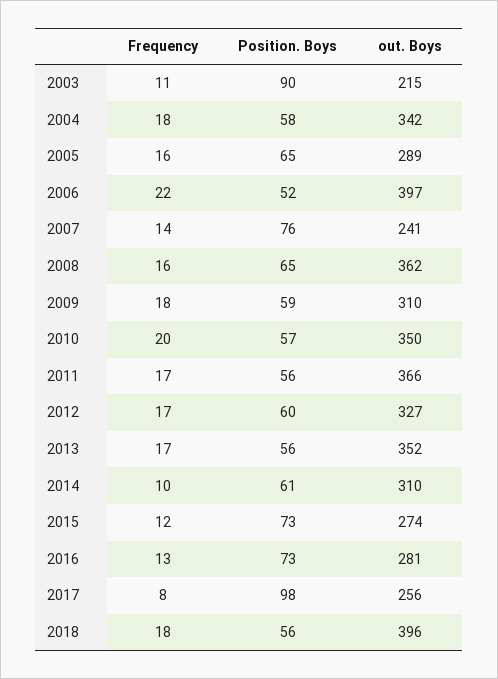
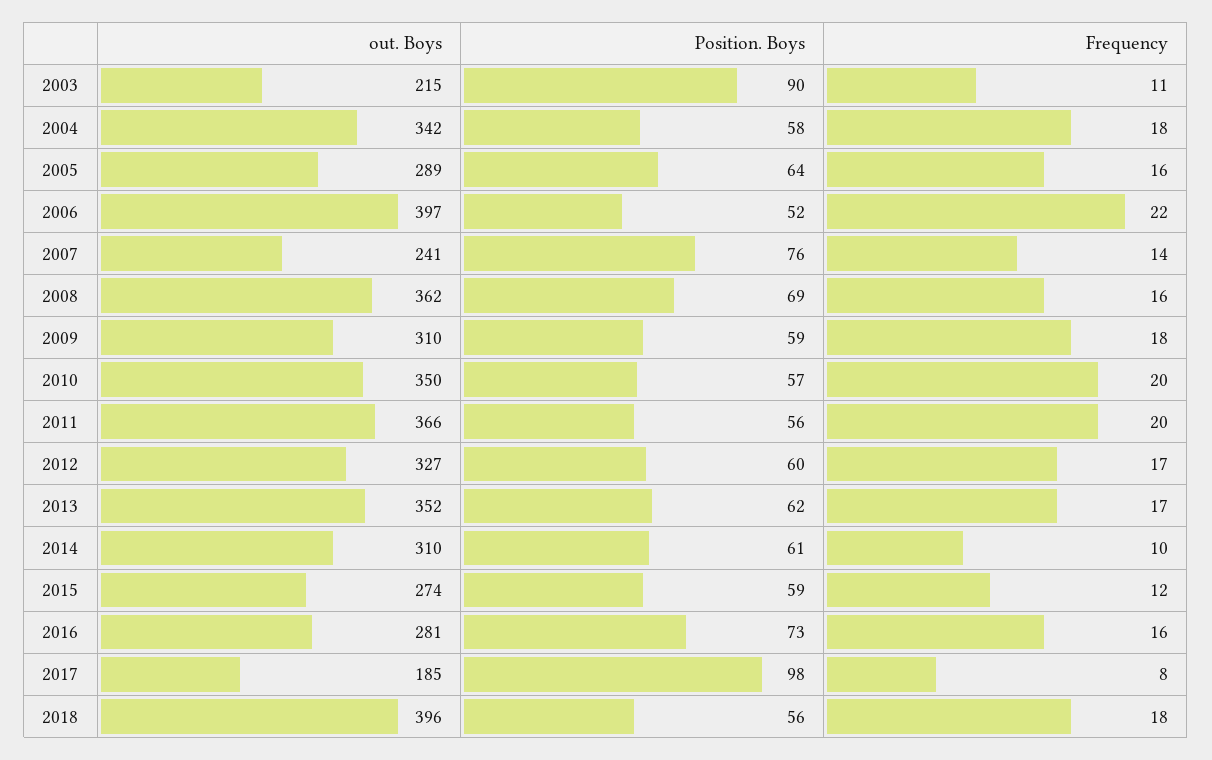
  {
    "Frequency": {
      "2003": 11,
      "2004": 18,
      "2005": 16,
      "2006": 22,
      "2007": 14,
      "2008": 16,
      "2009": 18,
      "2010": 20,
-     "2011": 17,
+     "2011": 20,
      "2012": 17,
      "2013": 17,
      "2014": 10,
      "2015": 12,
-     "2016": 13,
+     "2016": 16,
      "2017": 8,
      "2018": 18
    },
    "Position. Boys": {
      "2003": 90,
      "2004": 58,
-     "2005": 65,
+     "2005": 64,
      "2006": 52,
      "2007": 76,
-     "2008": 65,
+     "2008": 69,
      "2009": 59,
      "2010": 57,
      "2011": 56,
      "2012": 60,
-     "2013": 56,
+     "2013": 62,
      "2014": 61,
-     "2015": 73,
+     "2015": 59,
      "2016": 73,
      "2017": 98,
      "2018": 56
    },
    "out. Boys": {
      "2003": 215,
      "2004": 342,
      "2005": 289,
      "2006": 397,
      "2007": 241,
      "2008": 362,
      "2009": 310,
      "2010": 350,
      "2011": 366,
      "2012": 327,
      "2013": 352,
      "2014": 310,
      "2015": 274,
      "2016": 281,
-     "2017": 256,
+     "2017": 185,
      "2018": 396
    }
  }

